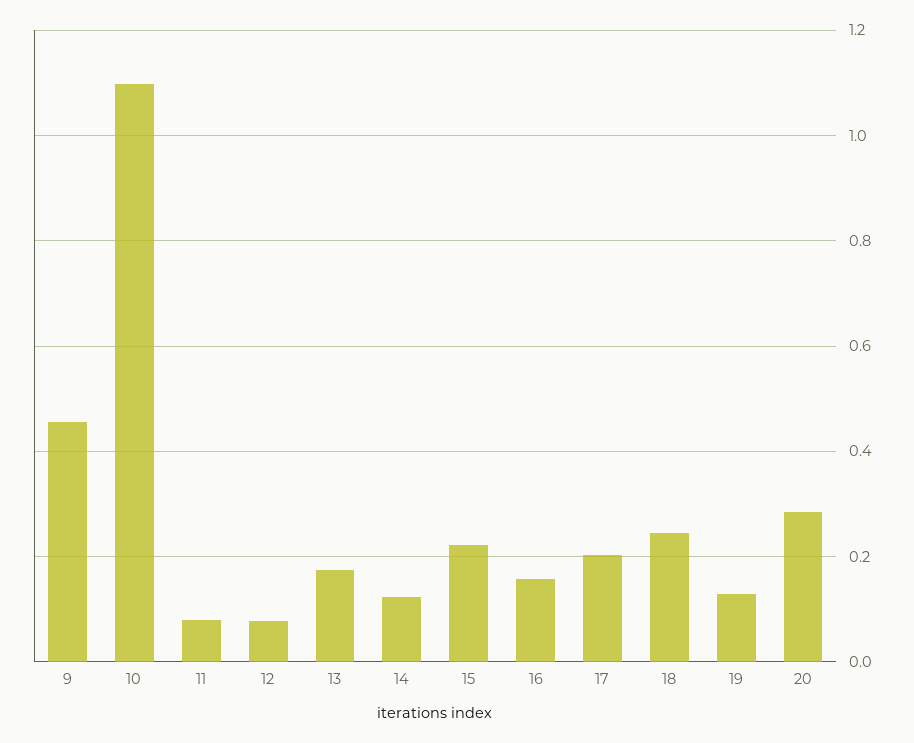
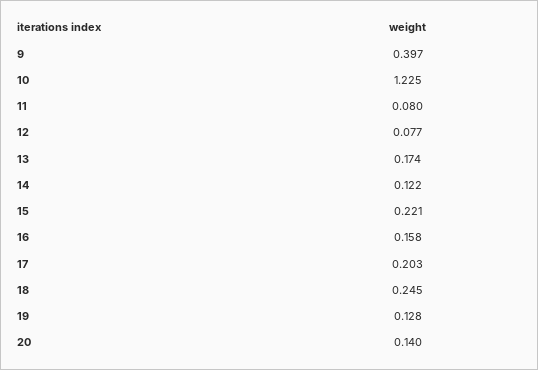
  {
-   "9": 0.46,
+   "9": 0.397,
-   "10": 1.1,
+   "10": 1.225,
    "11": 0.08,
    "12": 0.077,
    "13": 0.174,
    "14": 0.122,
    "15": 0.221,
    "16": 0.158,
    "17": 0.203,
    "18": 0.245,
    "19": 0.128,
-   "20": 0.28
+   "20": 0.14
  }

